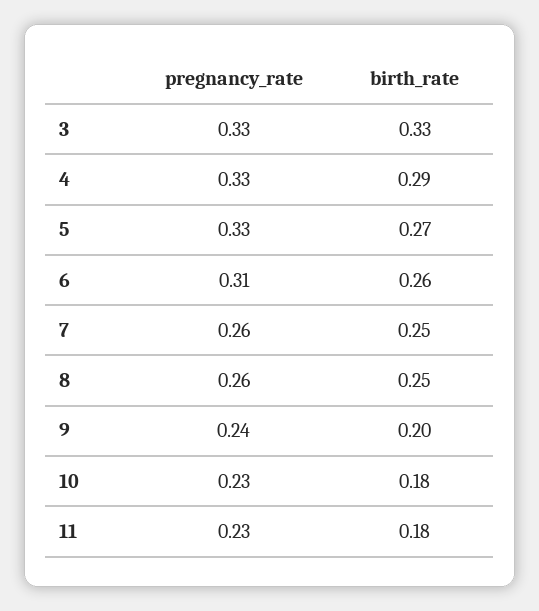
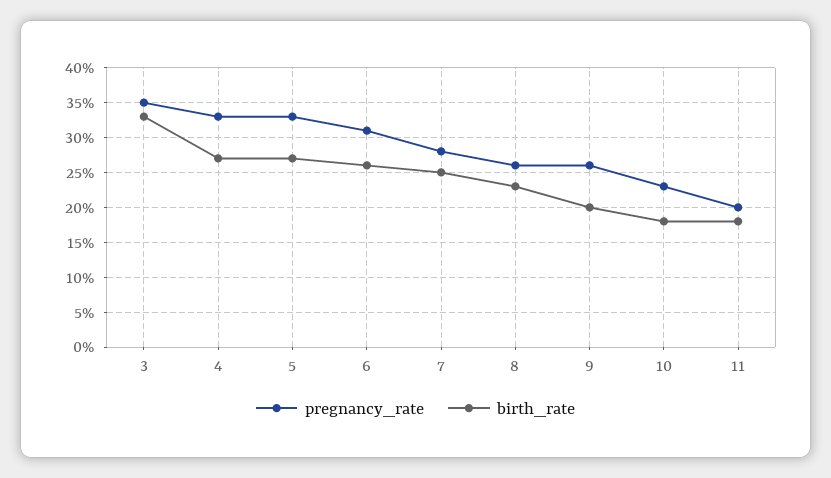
  {
    "pregnancy_rate": {
-     "3": 0.33,
+     "3": 0.35,
      "4": 0.33,
      "5": 0.33,
      "6": 0.31,
-     "7": 0.26,
+     "7": 0.28,
      "8": 0.26,
-     "9": 0.24,
+     "9": 0.26,
      "10": 0.23,
-     "11": 0.23
+     "11": 0.2
    },
    "birth_rate": {
      "3": 0.33,
-     "4": 0.29,
+     "4": 0.27,
      "5": 0.27,
      "6": 0.26,
      "7": 0.25,
-     "8": 0.25,
+     "8": 0.23,
      "9": 0.2,
      "10": 0.18,
      "11": 0.18
    }
  }

